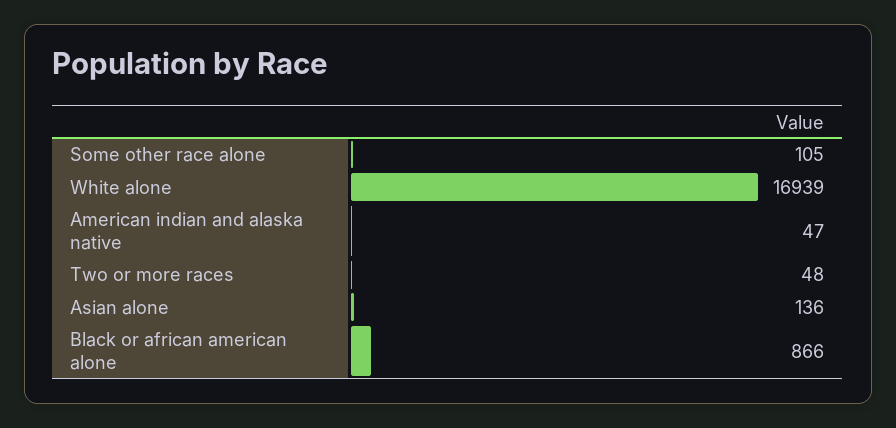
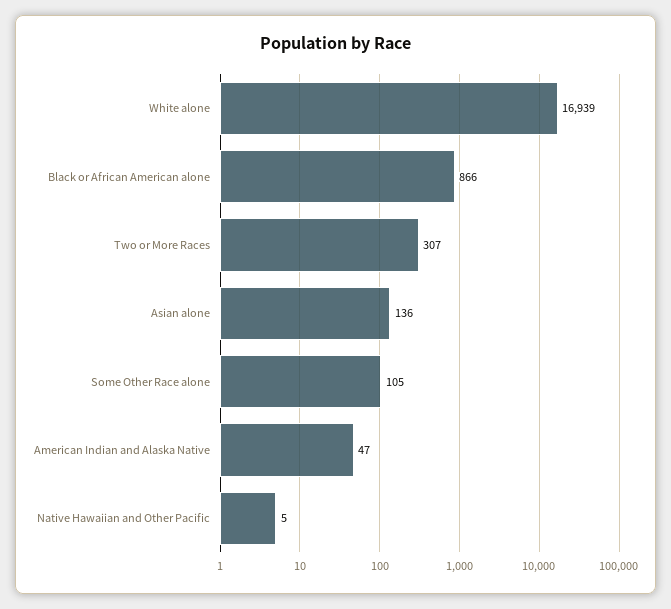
  {
    "Some other race alone": 105,
    "White alone": 16939,
    "American indian and alaska native": 47,
-   "Two or more races": 48,
+   "Two or more races": 307,
    "Asian alone": 136,
-   "Black or african american alone": 866
+   "Black or african american alone": 866,
+   "Native Hawaiian and Other Pacific": 5
  }

